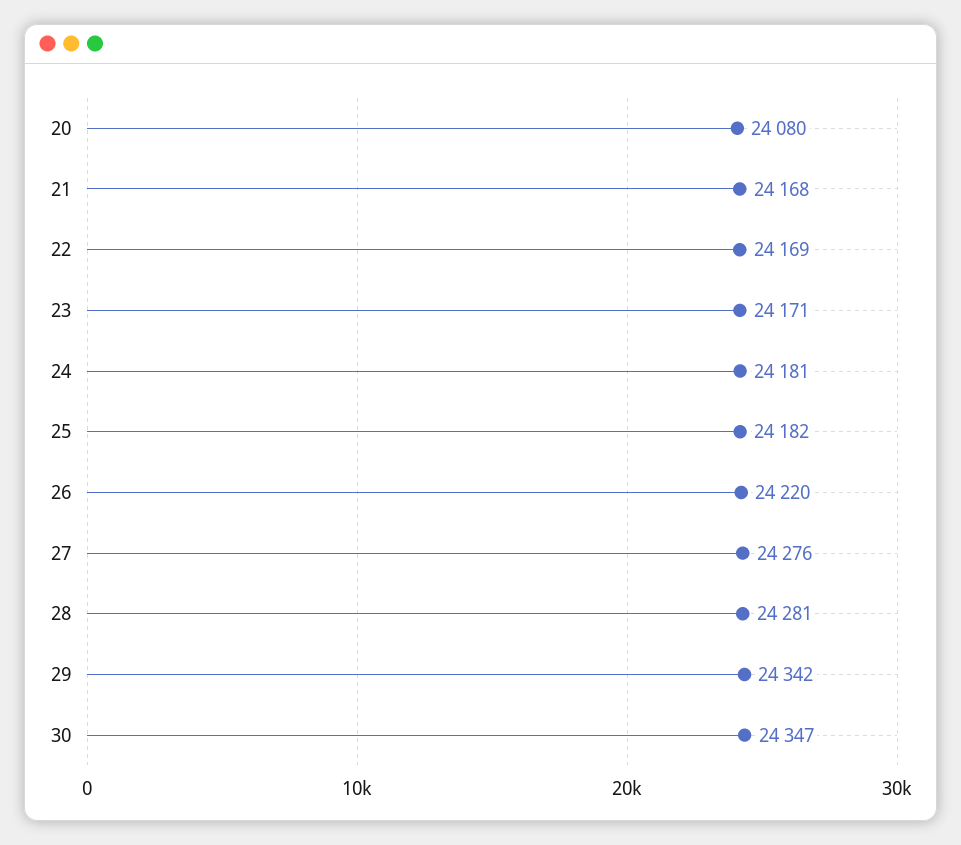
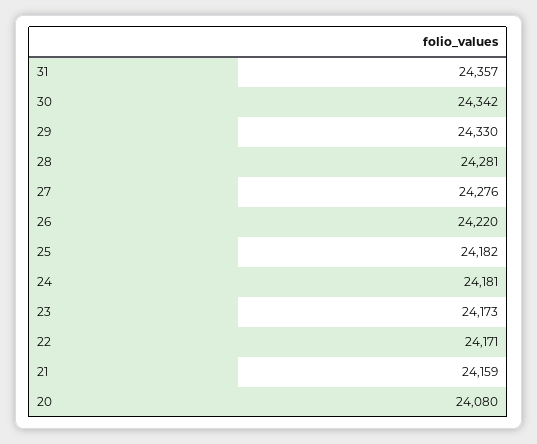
  {
    "20": 24080,
-   "21": 24168,
+   "21": 24159,
-   "22": 24169,
+   "22": 24171,
-   "23": 24171,
+   "23": 24173,
    "24": 24181,
    "25": 24182,
    "26": 24220,
    "27": 24276,
    "28": 24281,
-   "29": 24342,
+   "29": 24330,
-   "30": 24347
+   "30": 24342,
+   "31": 24357
  }

